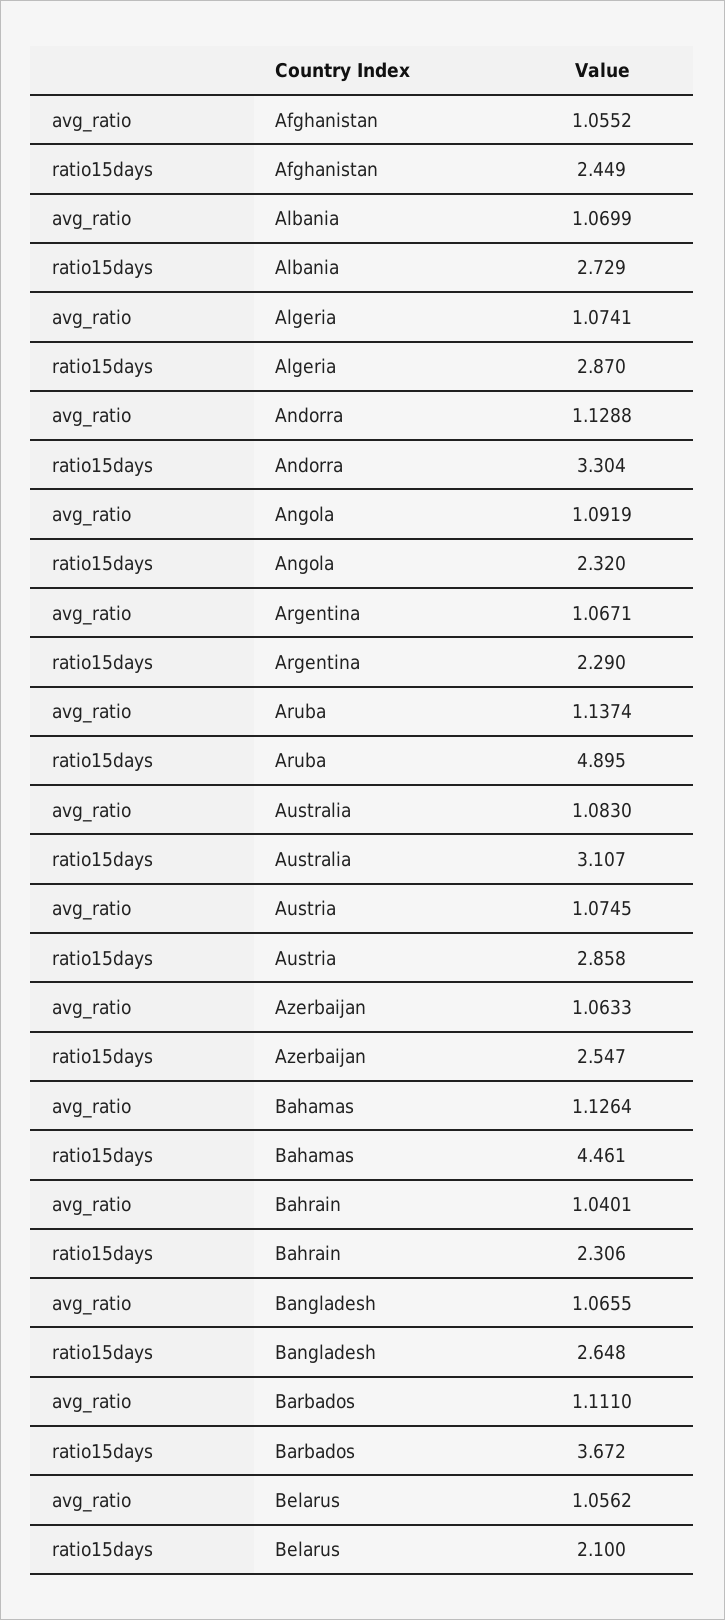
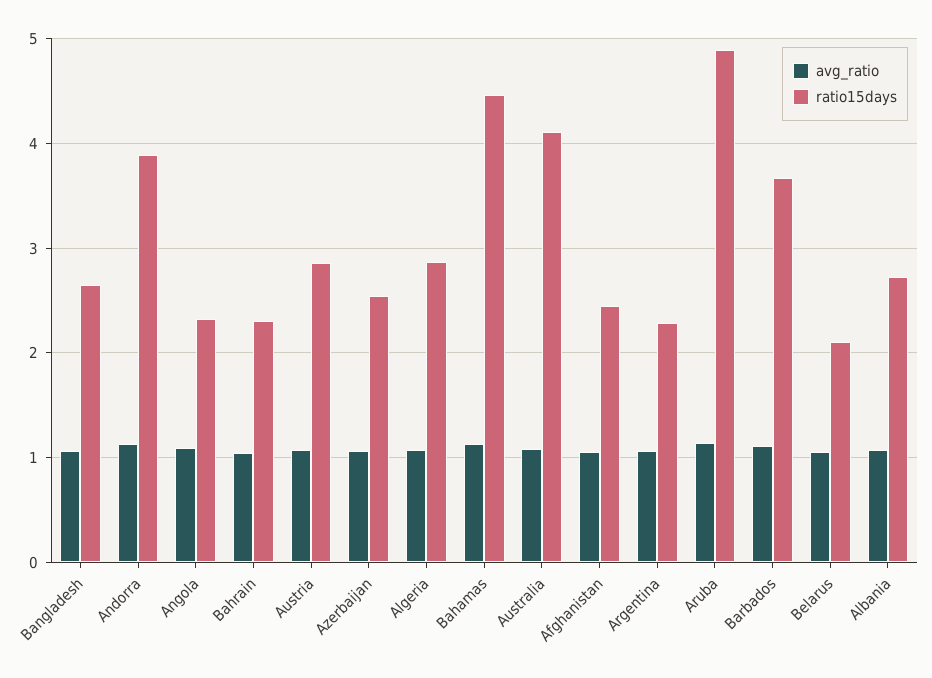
  {
    "avg_ratio": {
      "Afghanistan": 1.0552,
      "Albania": 1.0699,
      "Algeria": 1.0741,
      "Andorra": 1.1288,
      "Angola": 1.0919,
      "Argentina": 1.0671,
      "Aruba": 1.1374,
      "Australia": 1.083,
      "Austria": 1.0745,
      "Azerbaijan": 1.0633,
      "Bahamas": 1.1264,
      "Bahrain": 1.0401,
      "Bangladesh": 1.0655,
      "Barbados": 1.111,
      "Belarus": 1.0562
    },
    "ratio15days": {
      "Afghanistan": 2.449,
      "Albania": 2.729,
      "Algeria": 2.87,
-     "Andorra": 3.304,
+     "Andorra": 3.9,
      "Angola": 2.32,
      "Argentina": 2.29,
      "Aruba": 4.895,
-     "Australia": 3.107,
+     "Australia": 4.1,
      "Austria": 2.858,
      "Azerbaijan": 2.547,
      "Bahamas": 4.461,
      "Bahrain": 2.306,
      "Bangladesh": 2.648,
      "Barbados": 3.672,
      "Belarus": 2.1
    }
  }

